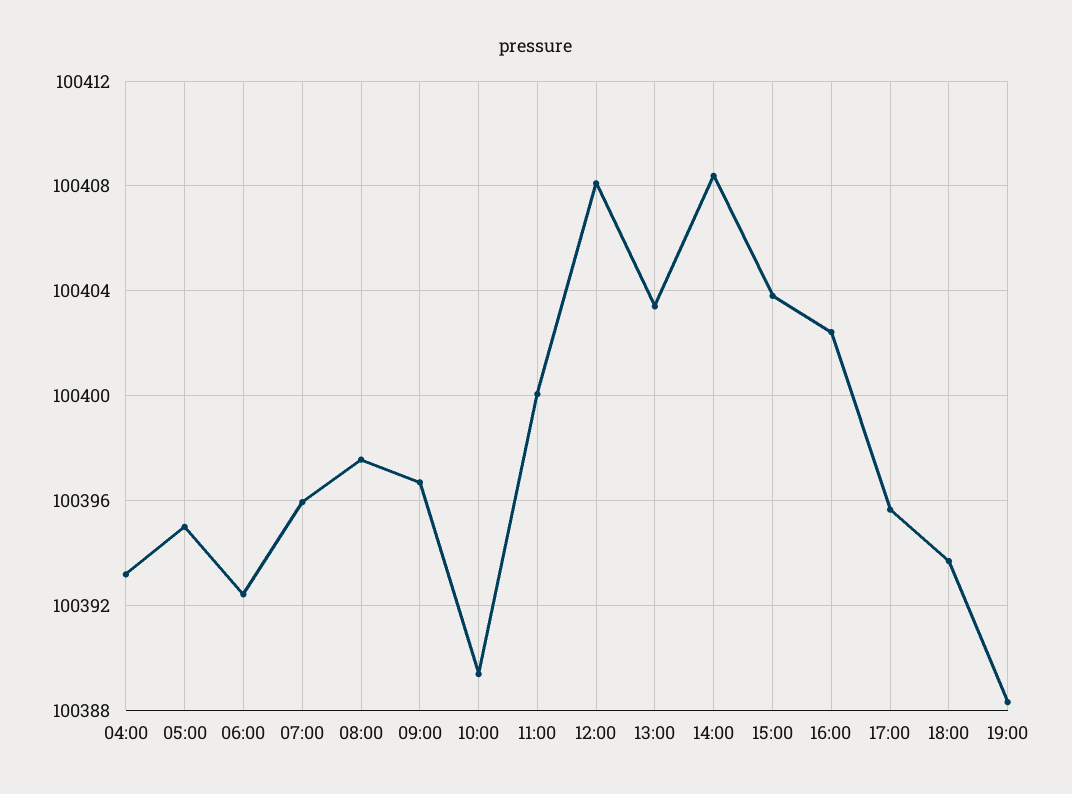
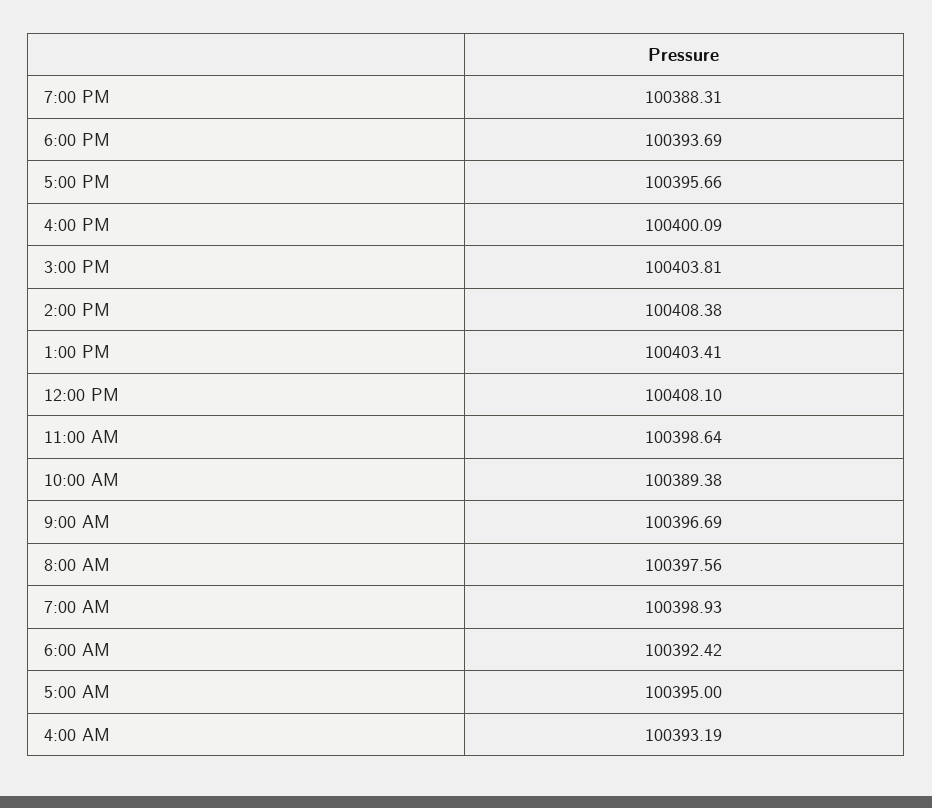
  {
    "04:00": 100393.19,
    "05:00": 100395,
    "06:00": 100392.42,
-   "07:00": 100396,
+   "07:00": 100398.93,
    "08:00": 100397.56,
    "09:00": 100396.69,
    "10:00": 100389.38,
-   "11:00": 100400,
+   "11:00": 100398.64,
    "12:00": 100408.1,
    "13:00": 100403.41,
    "14:00": 100408.38,
    "15:00": 100403.81,
-   "16:00": 100402.5,
+   "16:00": 100400.09,
    "17:00": 100395.66,
    "18:00": 100393.69,
    "19:00": 100388.31
  }

